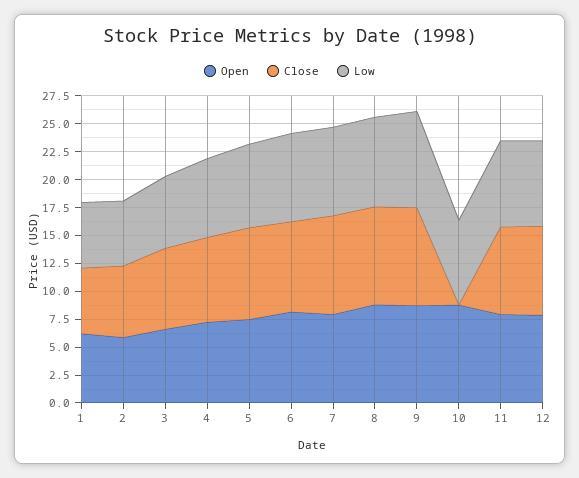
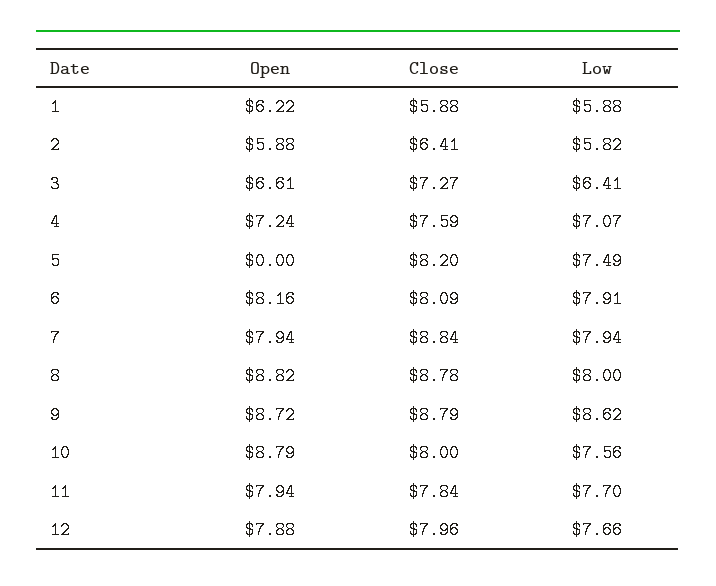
  {
    "Open": {
      "1": 6.22,
      "2": 5.88,
      "3": 6.61,
      "4": 7.24,
-     "5": 7.5,
+     "5": 0,
      "6": 8.16,
      "7": 7.94,
      "8": 8.82,
      "9": 8.72,
      "10": 8.79,
      "11": 7.94,
      "12": 7.88
    },
    "Close": {
      "1": 5.88,
      "2": 6.41,
      "3": 7.27,
      "4": 7.59,
      "5": 8.2,
      "6": 8.09,
      "7": 8.84,
      "8": 8.78,
      "9": 8.79,
-     "10": 0,
+     "10": 8,
      "11": 7.84,
      "12": 7.96
    },
    "Low": {
      "1": 5.88,
      "2": 5.82,
      "3": 6.41,
      "4": 7.07,
      "5": 7.49,
      "6": 7.91,
      "7": 7.94,
      "8": 8,
      "9": 8.62,
      "10": 7.56,
      "11": 7.7,
      "12": 7.66
    }
  }

